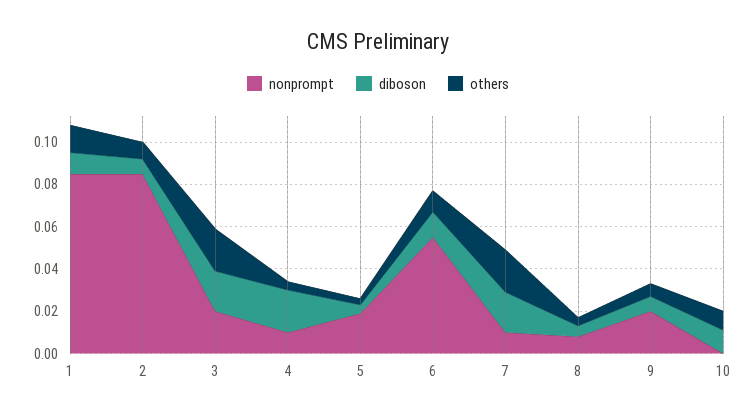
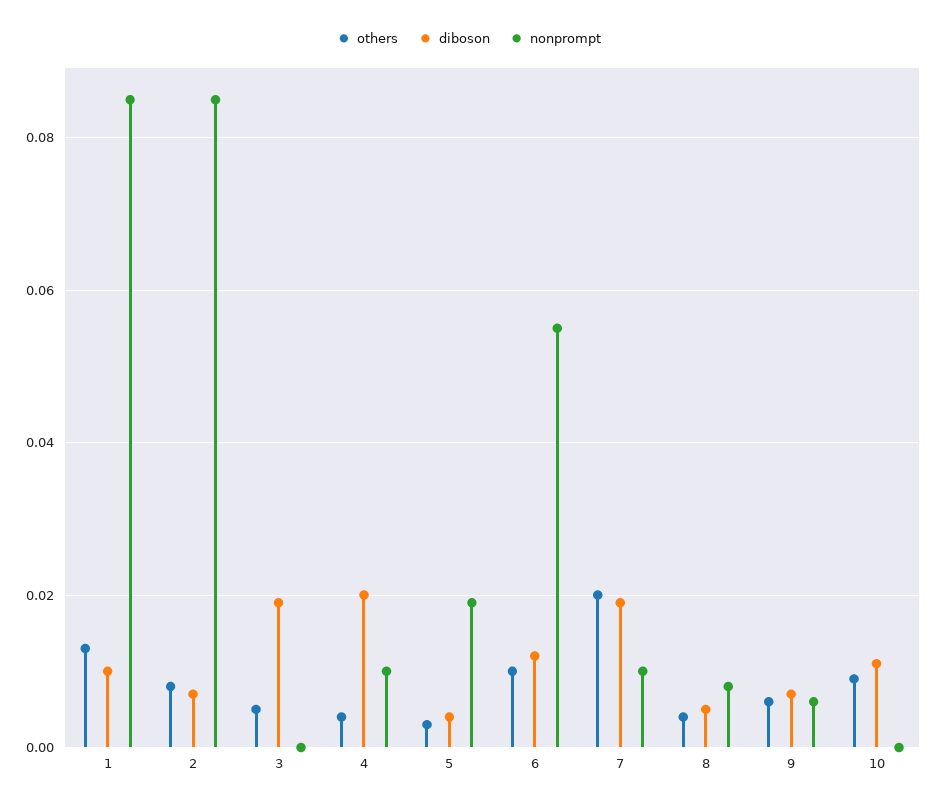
  {
    "nonprompt": {
      "1": 0.085,
      "2": 0.085,
-     "3": 0.02,
+     "3": 0,
      "4": 0.01,
      "5": 0.02,
      "6": 0.055,
      "7": 0.01,
      "8": 0.01,
-     "9": 0.02,
+     "9": 0.005,
      "10": 0
    },
    "diboson": {
      "1": 0.01,
      "2": 0.005,
      "3": 0.02,
      "4": 0.02,
      "5": 0.005,
      "6": 0.01,
      "7": 0.02,
      "8": 0.005,
      "9": 0.005,
      "10": 0.01
    },
    "others": {
      "1": 0.015,
      "2": 0.01,
-     "3": 0.02,
+     "3": 0.005,
      "4": 0.005,
      "5": 0.005,
      "6": 0.01,
      "7": 0.02,
      "8": 0.005,
      "9": 0.005,
      "10": 0.01
    }
  }

